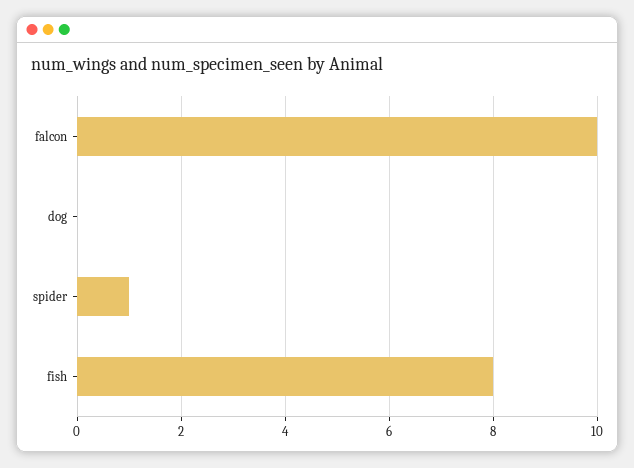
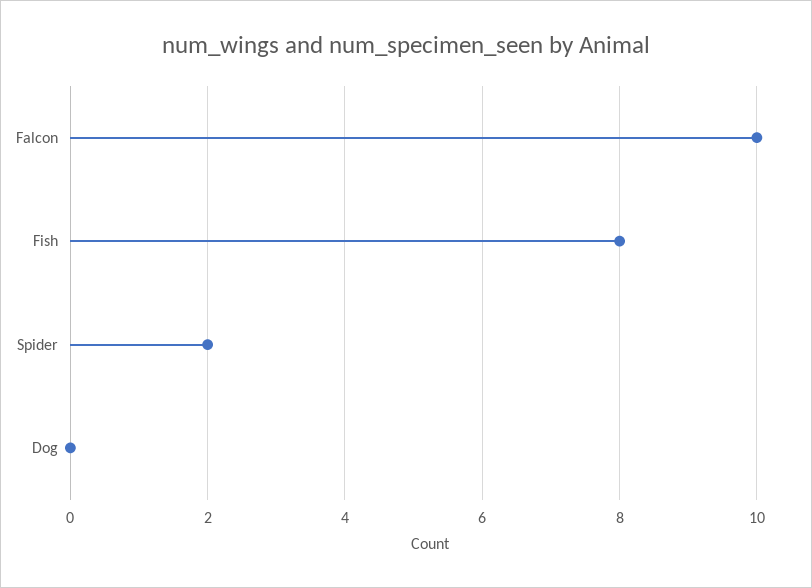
  {
    "falcon": 10,
    "dog": 0,
-   "spider": 1,
+   "spider": 2,
    "fish": 8
  }

